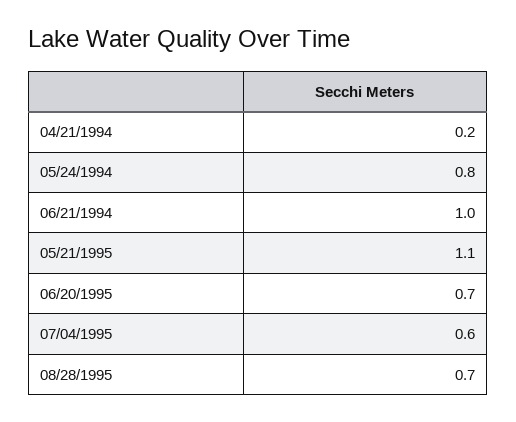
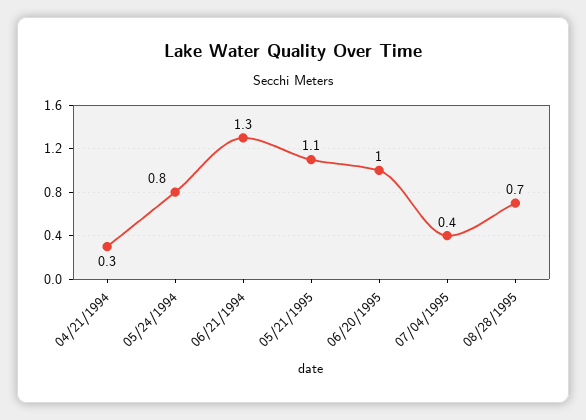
  {
-   "04/21/1994": 0.2,
+   "04/21/1994": 0.3,
    "05/24/1994": 0.8,
-   "06/21/1994": 1,
+   "06/21/1994": 1.3,
    "05/21/1995": 1.1,
-   "06/20/1995": 0.7,
+   "06/20/1995": 1,
-   "07/04/1995": 0.6,
+   "07/04/1995": 0.4,
    "08/28/1995": 0.7
  }

